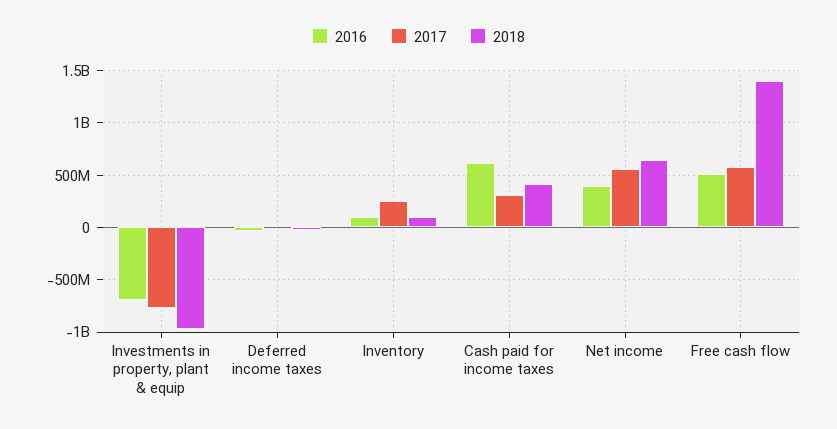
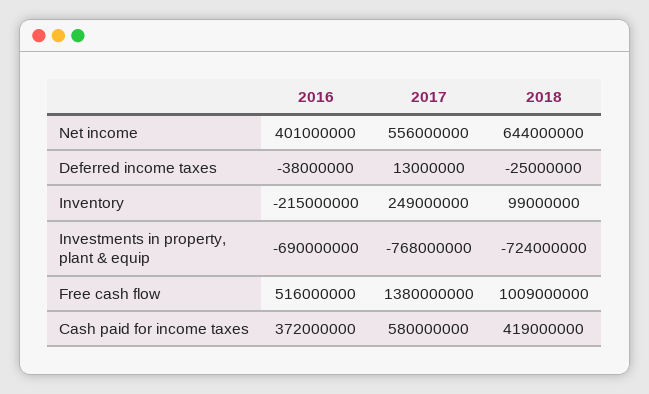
  {
    "2016": {
      "Investments in property, plant & equip": -690000000,
      "Deferred income taxes": -38000000,
-     "Inventory": 100000000,
+     "Inventory": -215000000,
-     "Cash paid for income taxes": 600000000,
+     "Cash paid for income taxes": 372000000,
      "Net income": 401000000,
      "Free cash flow": 516000000
    },
    "2017": {
      "Investments in property, plant & equip": -768000000,
      "Deferred income taxes": 13000000,
      "Inventory": 249000000,
-     "Cash paid for income taxes": 300000000,
+     "Cash paid for income taxes": 580000000,
      "Net income": 556000000,
-     "Free cash flow": 600000000
+     "Free cash flow": 1380000000
    },
    "2018": {
-     "Investments in property, plant & equip": -1000000000,
+     "Investments in property, plant & equip": -724000000,
      "Deferred income taxes": -25000000,
      "Inventory": 99000000,
      "Cash paid for income taxes": 419000000,
      "Net income": 644000000,
-     "Free cash flow": 1400000000
+     "Free cash flow": 1009000000
    }
  }

